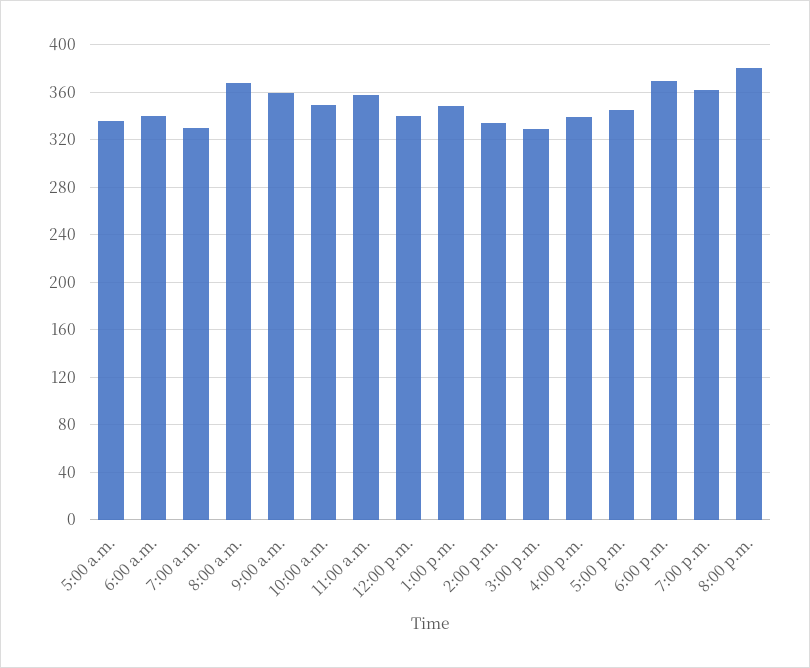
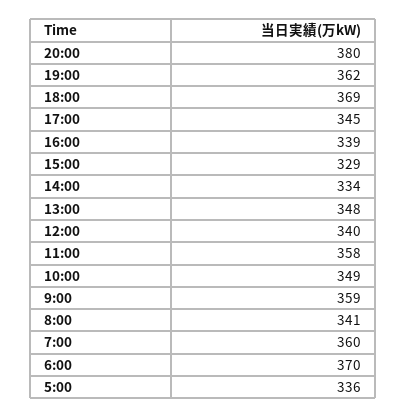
  {
    "5:00 a.m.": 336,
-   "6:00 a.m.": 340,
+   "6:00 a.m.": 370,
-   "7:00 a.m.": 330,
+   "7:00 a.m.": 360,
-   "8:00 a.m.": 370,
+   "8:00 a.m.": 341,
    "9:00 a.m.": 359,
    "10:00 a.m.": 349,
    "11:00 a.m.": 358,
    "12:00 p.m.": 340,
    "1:00 p.m.": 348,
    "2:00 p.m.": 334,
    "3:00 p.m.": 329,
    "4:00 p.m.": 339,
    "5:00 p.m.": 345,
    "6:00 p.m.": 369,
    "7:00 p.m.": 362,
    "8:00 p.m.": 380
  }

